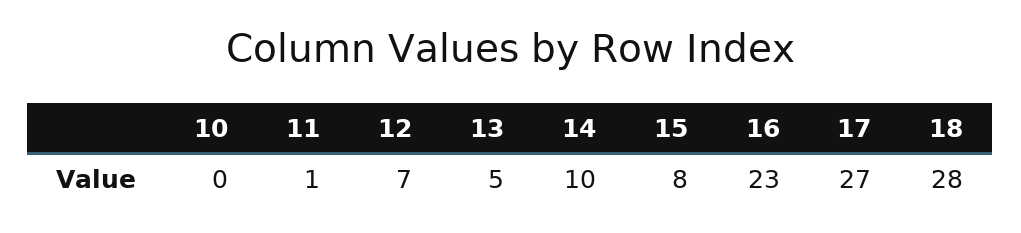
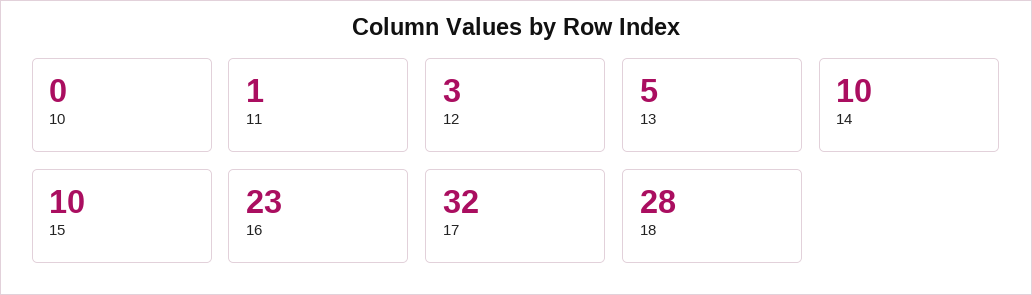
  {
    "10": 0,
    "11": 1,
-   "12": 7,
+   "12": 3,
    "13": 5,
    "14": 10,
-   "15": 8,
+   "15": 10,
    "16": 23,
-   "17": 27,
+   "17": 32,
    "18": 28
  }

